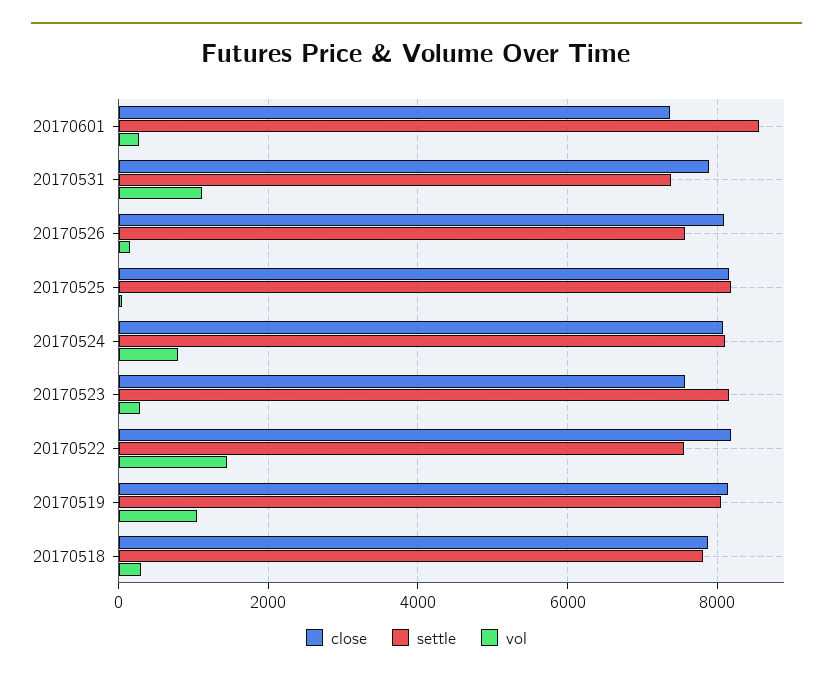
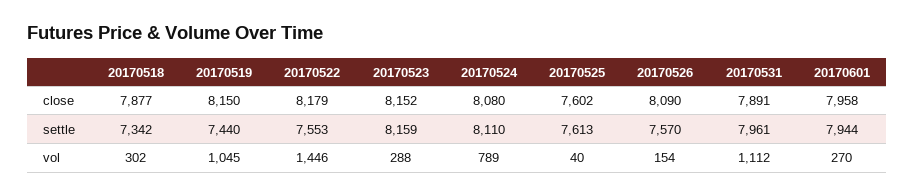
  {
    "close": {
-     "20170601": 7400,
+     "20170601": 7958,
      "20170531": 7891,
      "20170526": 8090,
-     "20170525": 8200,
+     "20170525": 7602,
      "20170524": 8080,
-     "20170523": 7600,
+     "20170523": 8152,
      "20170522": 8179,
      "20170519": 8150,
      "20170518": 7877
    },
    "settle": {
-     "20170601": 8600,
+     "20170601": 7944,
-     "20170531": 7400,
+     "20170531": 7961,
      "20170526": 7570,
-     "20170525": 8200,
+     "20170525": 7613,
      "20170524": 8110,
      "20170523": 8159,
      "20170522": 7553,
-     "20170519": 8000,
+     "20170519": 7440,
-     "20170518": 7800
+     "20170518": 7342
    },
    "vol": {
      "20170601": 270,
      "20170531": 1112,
      "20170526": 154,
      "20170525": 40,
      "20170524": 789,
      "20170523": 288,
      "20170522": 1446,
      "20170519": 1045,
      "20170518": 302
    }
  }

